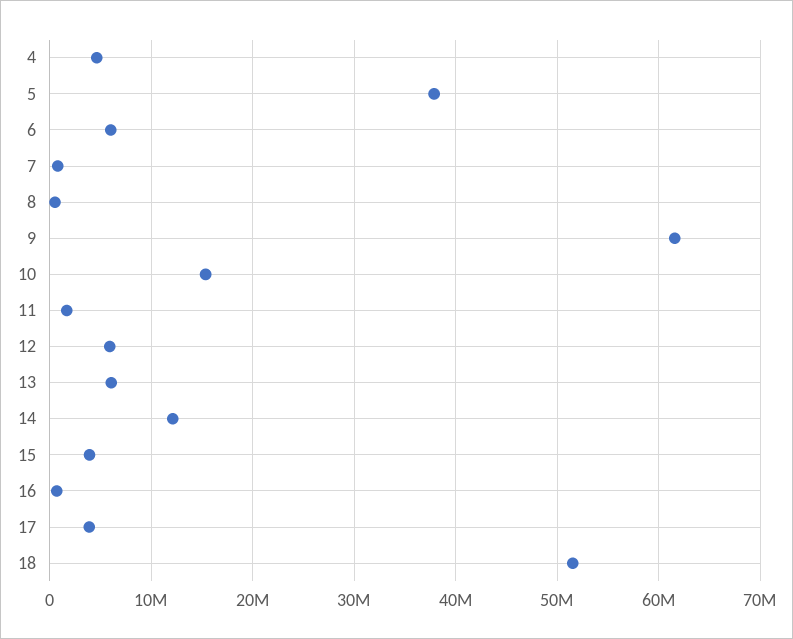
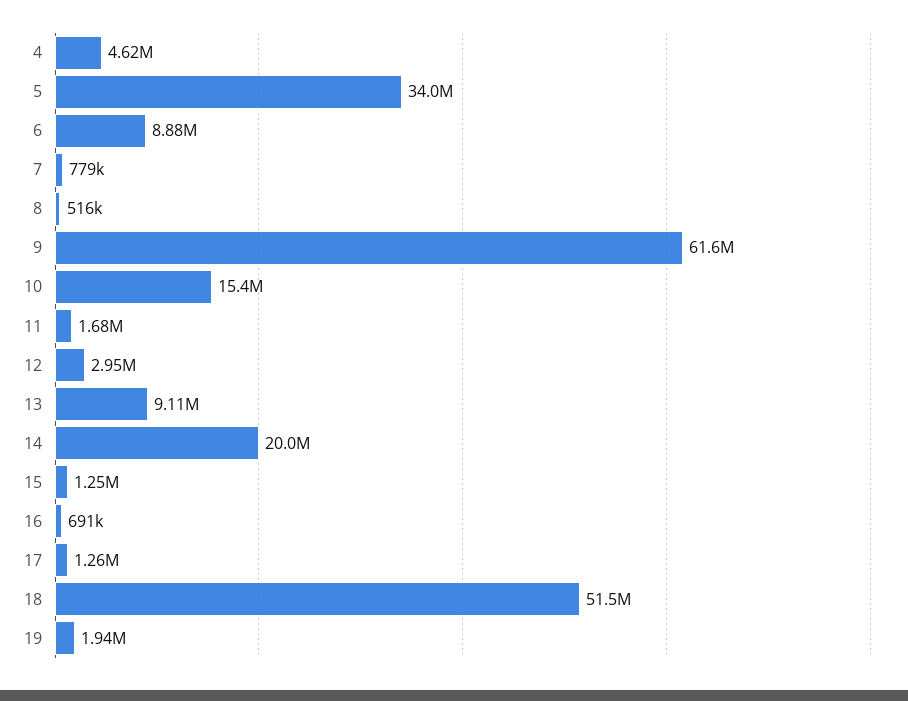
  {
    "4": 4620000,
-   "5": 38000000,
+   "5": 34000000,
-   "6": 6000000,
+   "6": 8880000,
    "7": 779000,
    "8": 516000,
    "9": 61600000,
    "10": 15400000,
    "11": 1680000,
-   "12": 6000000,
+   "12": 2950000,
-   "13": 6000000,
+   "13": 9110000,
-   "14": 12000000,
+   "14": 20000000,
-   "15": 4000000,
+   "15": 1250000,
    "16": 691000,
-   "17": 4000000,
+   "17": 1260000,
-   "18": 51500000
+   "18": 51500000,
+   "19": 1940000
  }

